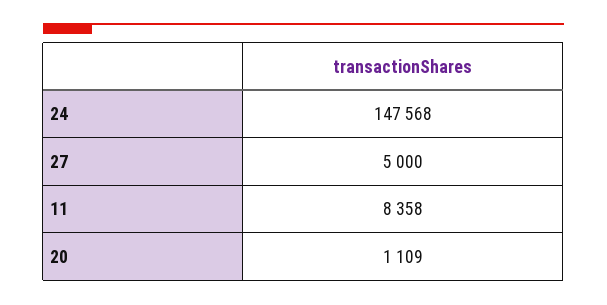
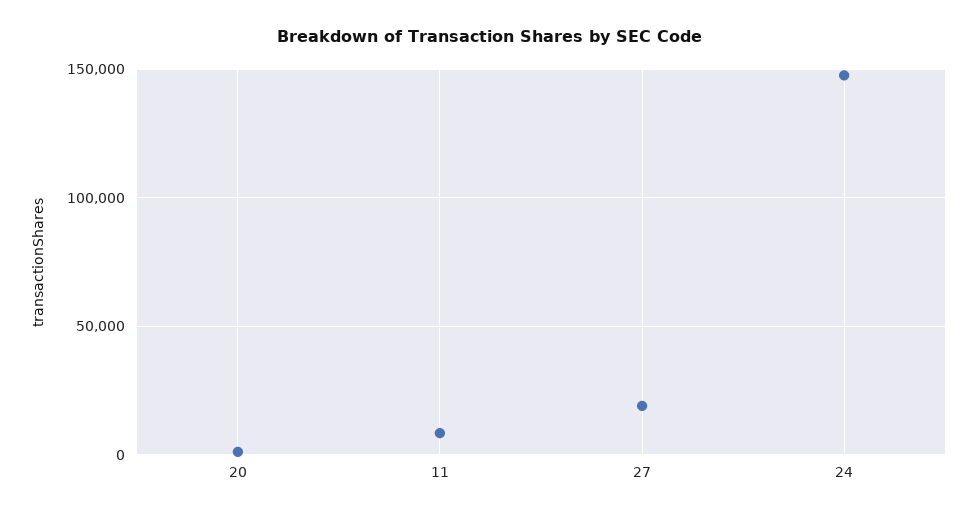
  {
    "24": 147568,
-   "27": 5000,
+   "27": 20000,
    "11": 8358,
    "20": 1109
  }

